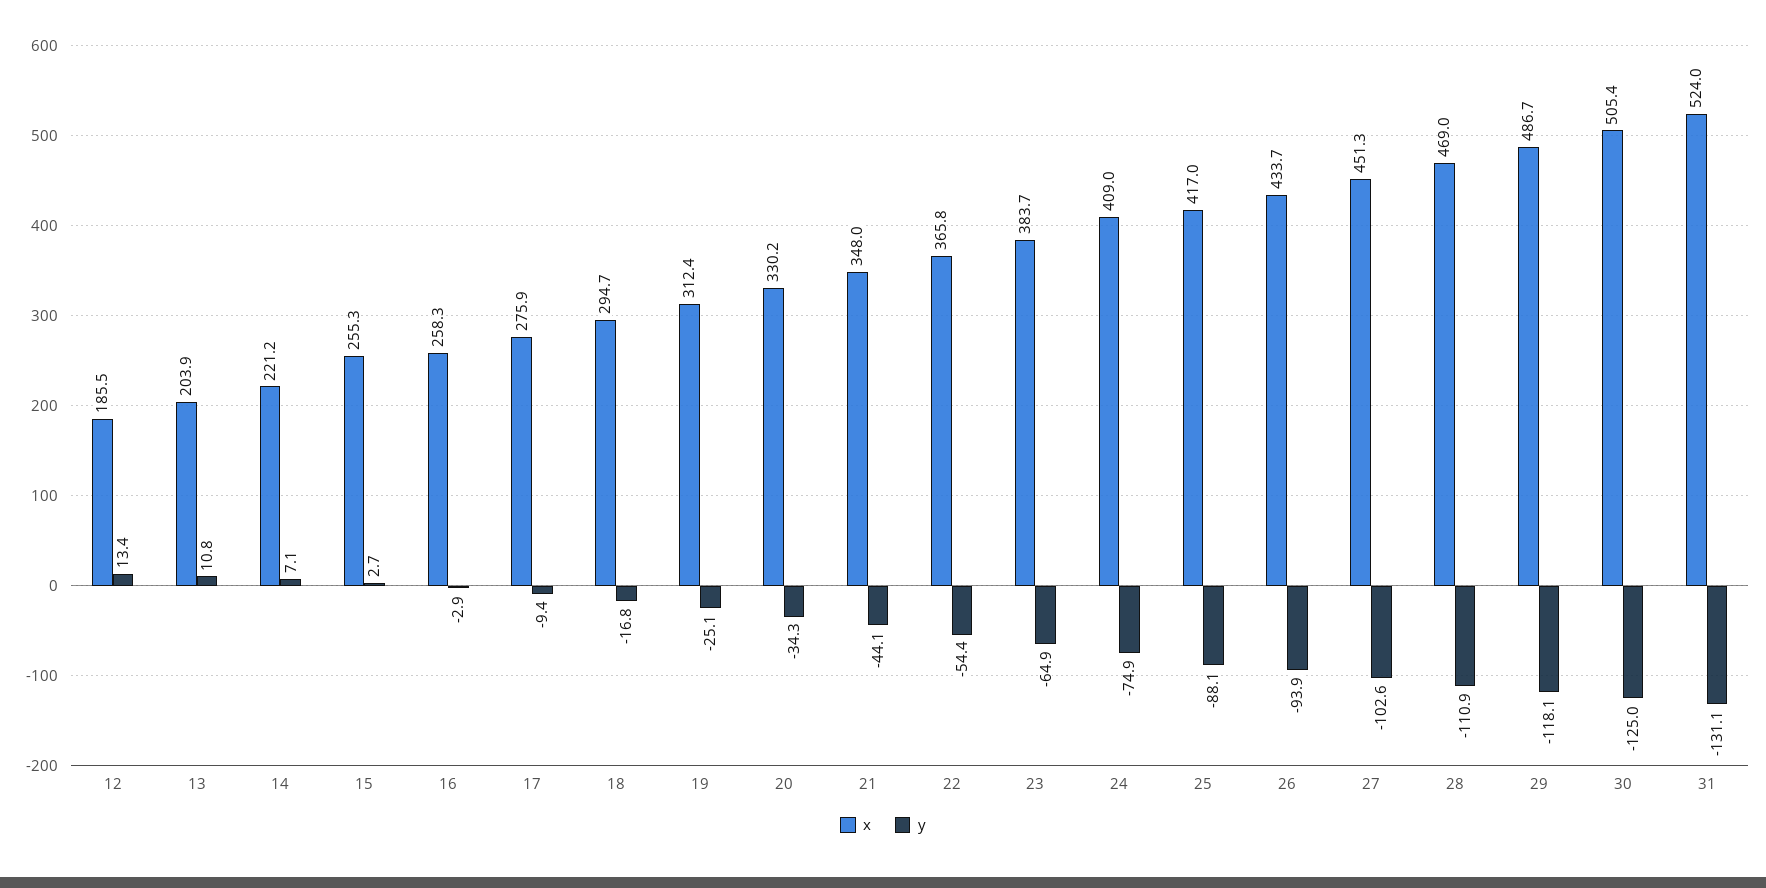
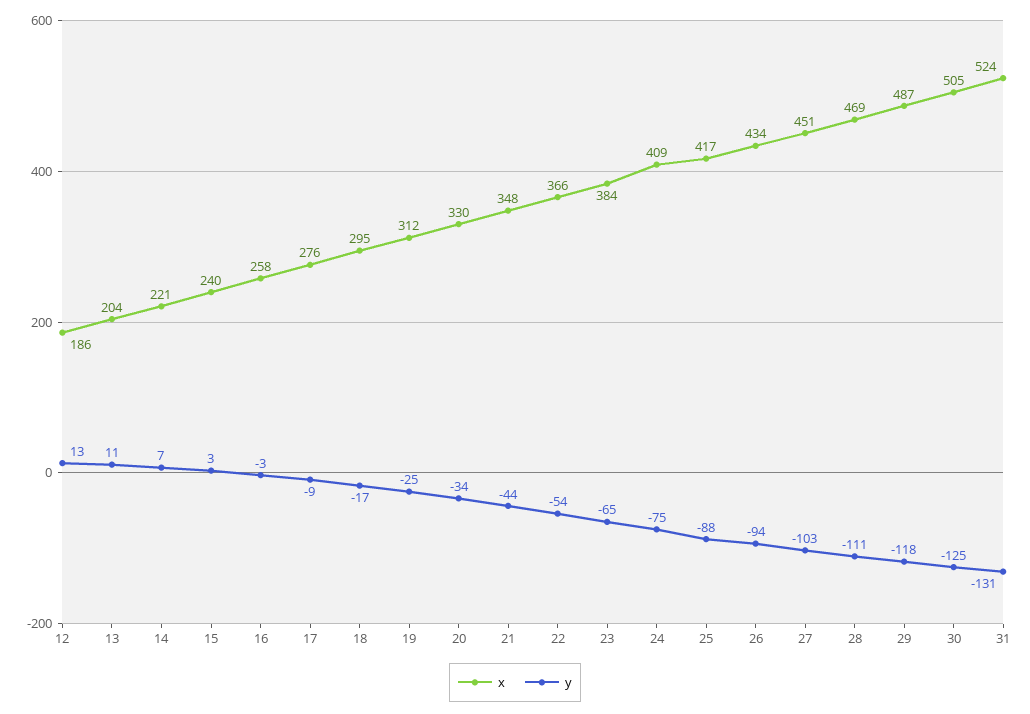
  {
    "x": {
      "12": 185.5,
      "13": 203.9,
      "14": 221.2,
-     "15": 255.3,
+     "15": 240,
      "16": 258.3,
      "17": 275.9,
      "18": 294.7,
      "19": 312.4,
      "20": 330.2,
      "21": 348,
      "22": 365.8,
      "23": 383.7,
      "24": 409,
      "25": 417,
      "26": 433.7,
      "27": 451.3,
      "28": 469,
      "29": 486.7,
      "30": 505.4,
      "31": 524
    },
    "y": {
      "12": 13.4,
      "13": 10.8,
      "14": 7.1,
      "15": 2.7,
      "16": -2.9,
      "17": -9.4,
      "18": -16.8,
      "19": -25.1,
      "20": -34.3,
      "21": -44.1,
      "22": -54.4,
      "23": -64.9,
      "24": -74.9,
      "25": -88.1,
      "26": -93.9,
      "27": -102.6,
      "28": -110.9,
      "29": -118.1,
      "30": -125,
      "31": -131.1
    }
  }

